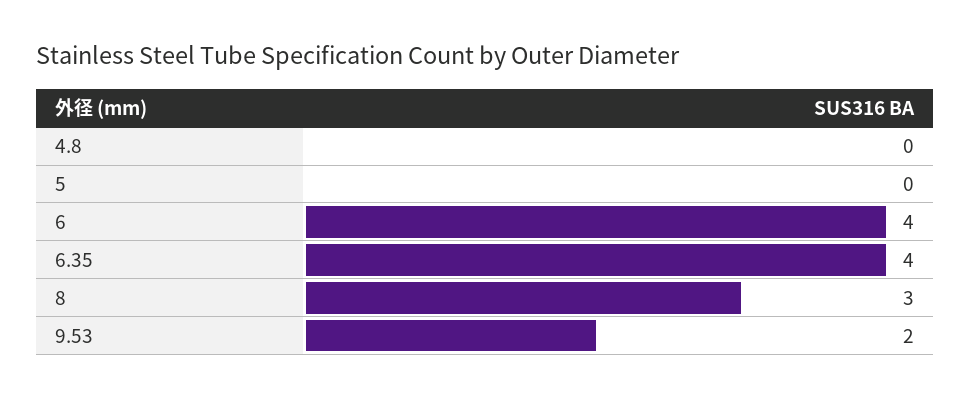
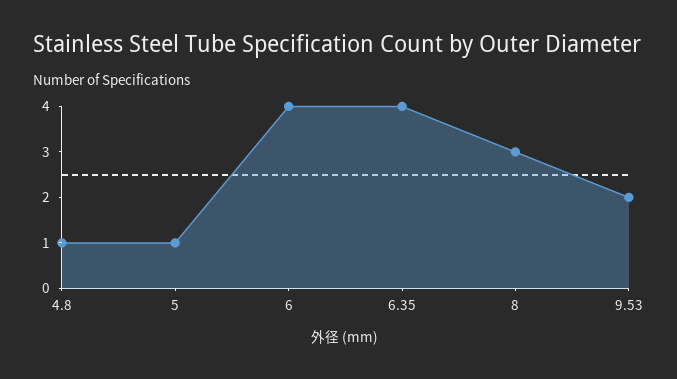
  {
-   "4.8": 0,
+   "4.8": 1,
-   "5": 0,
+   "5": 1,
    "6": 4,
    "6.35": 4,
    "8": 3,
    "9.53": 2
  }

